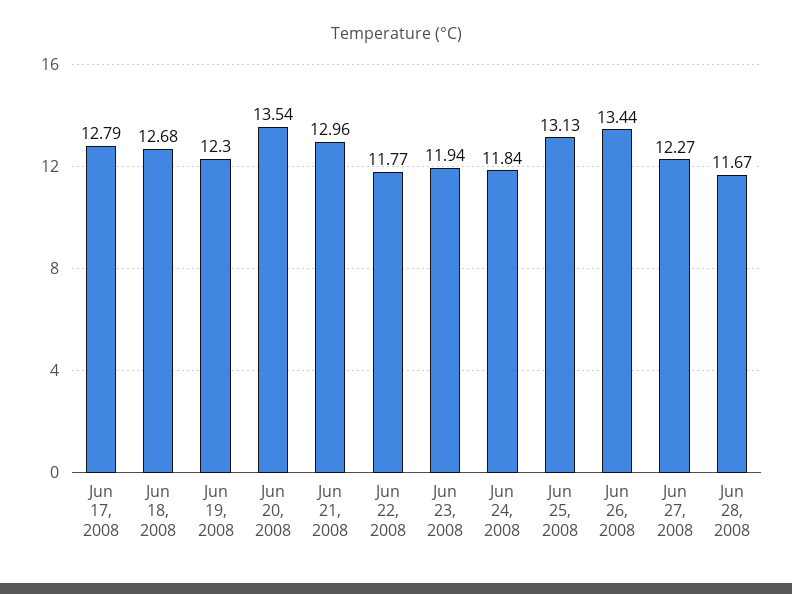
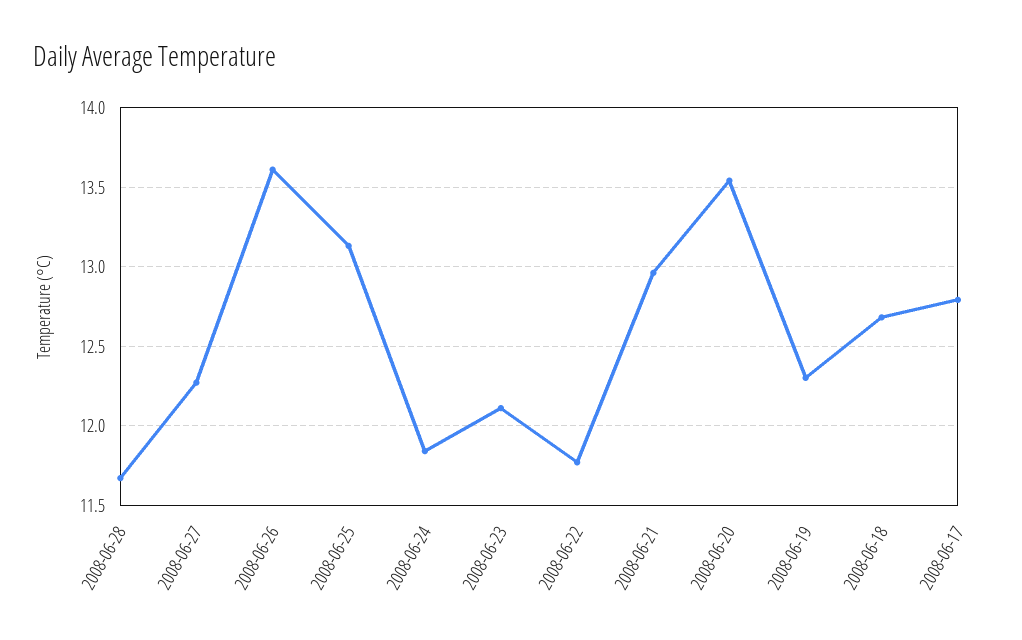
  {
    "Jun 17, 2008": 12.79,
    "Jun 18, 2008": 12.68,
    "Jun 19, 2008": 12.3,
    "Jun 20, 2008": 13.54,
    "Jun 21, 2008": 12.96,
    "Jun 22, 2008": 11.77,
-   "Jun 23, 2008": 11.94,
+   "Jun 23, 2008": 12.1,
    "Jun 24, 2008": 11.84,
    "Jun 25, 2008": 13.13,
-   "Jun 26, 2008": 13.44,
+   "Jun 26, 2008": 13.6,
    "Jun 27, 2008": 12.27,
    "Jun 28, 2008": 11.67
  }

